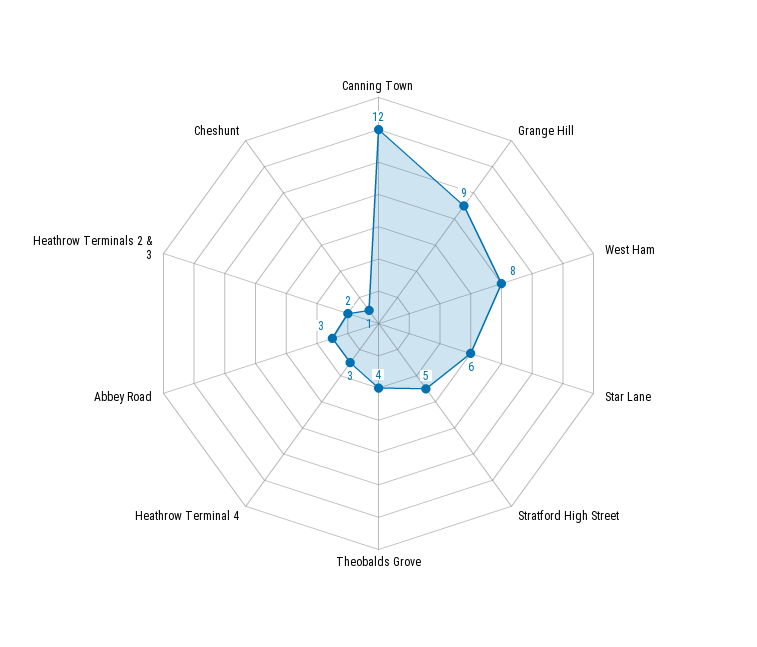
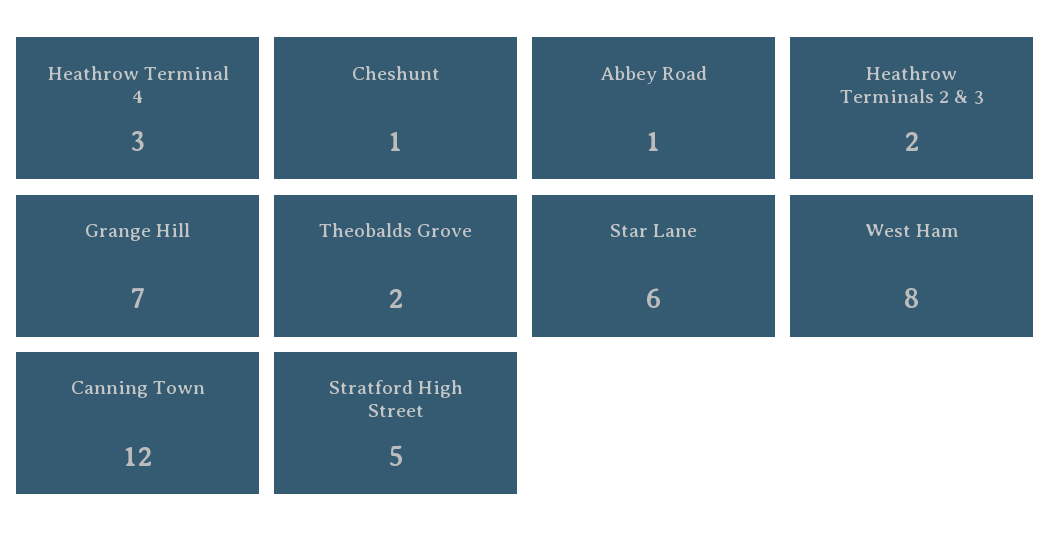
  {
    "Canning Town": 12,
-   "Grange Hill": 9,
+   "Grange Hill": 7,
    "West Ham": 8,
    "Star Lane": 6,
    "Stratford High Street": 5,
-   "Theobalds Grove": 4,
+   "Theobalds Grove": 2,
    "Heathrow Terminal 4": 3,
-   "Abbey Road": 3,
+   "Abbey Road": 1,
    "Heathrow Terminals 2 & 3": 2,
    "Cheshunt": 1
  }

